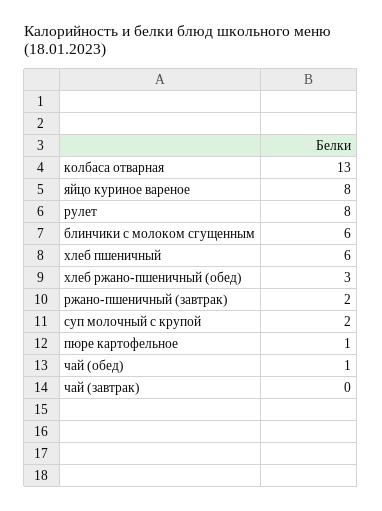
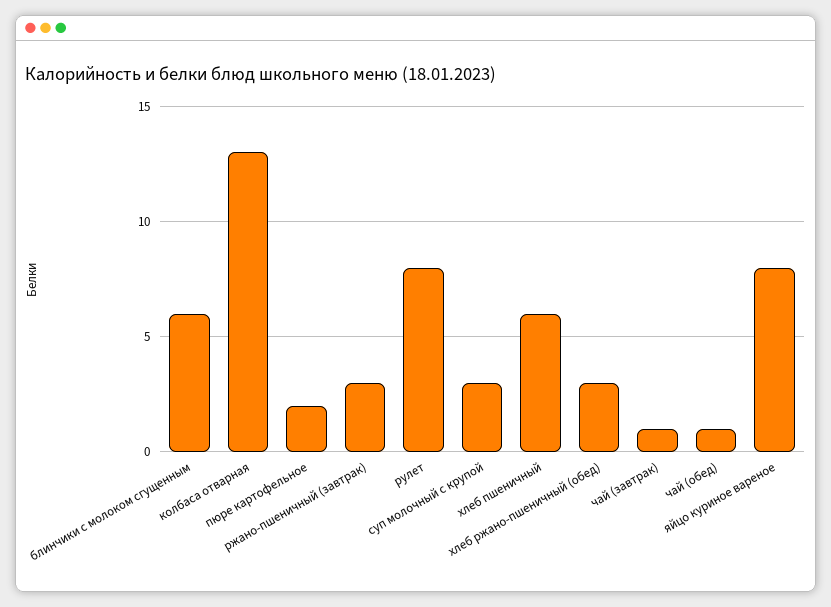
  {
    "колбаса отварная": 13,
    "яйцо куриное вареное": 8,
    "рулет": 8,
    "блинчики с молоком сгущенным": 6,
    "хлеб пшеничный": 6,
    "хлеб ржано-пшеничный (обед)": 3,
-   "ржано-пшеничный (завтрак)": 2,
+   "ржано-пшеничный (завтрак)": 3,
-   "суп молочный с крупой": 2,
+   "суп молочный с крупой": 3,
-   "пюре картофельное": 1,
+   "пюре картофельное": 2,
    "чай (обед)": 1,
-   "чай (завтрак)": 0
+   "чай (завтрак)": 1
  }

